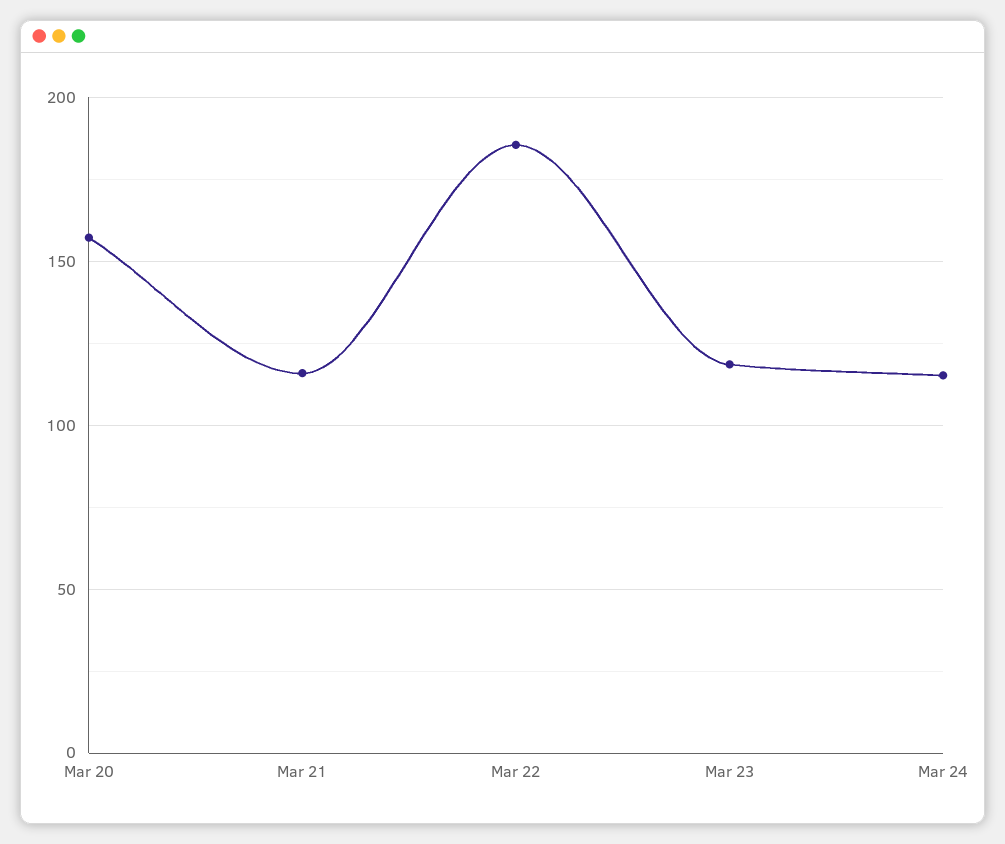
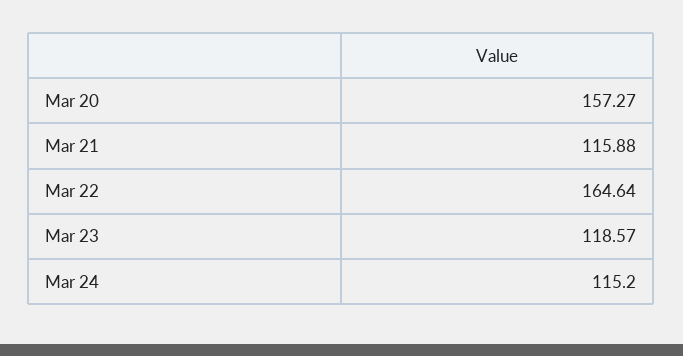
  {
    "Mar 20": 157.27,
    "Mar 21": 115.88,
-   "Mar 22": 185,
+   "Mar 22": 164.64,
    "Mar 23": 118.57,
    "Mar 24": 115.2
  }

